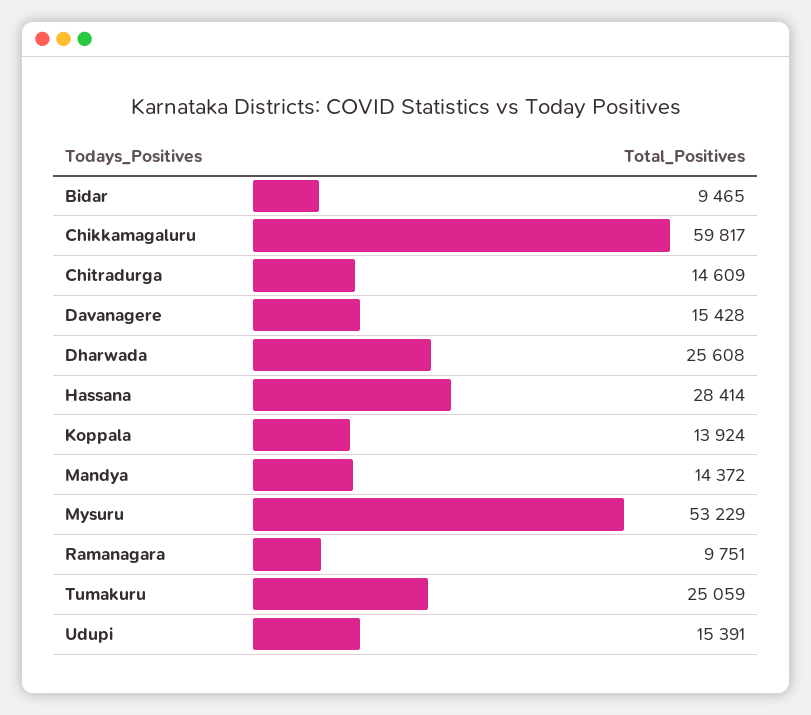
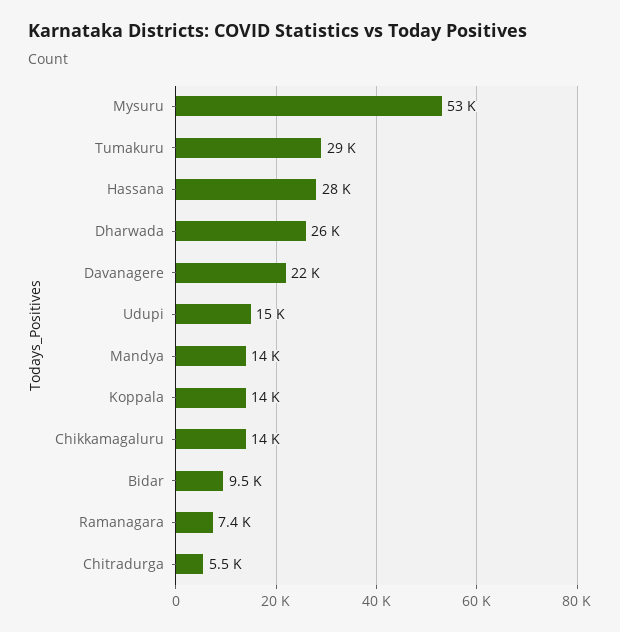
  {
    "Bidar": 9465,
-   "Chikkamagaluru": 59817,
+   "Chikkamagaluru": 14000,
-   "Chitradurga": 14609,
+   "Chitradurga": 5500,
-   "Davanagere": 15428,
+   "Davanagere": 22000,
    "Dharwada": 25608,
    "Hassana": 28414,
    "Koppala": 13924,
    "Mandya": 14372,
    "Mysuru": 53229,
-   "Ramanagara": 9751,
+   "Ramanagara": 7400,
-   "Tumakuru": 25059,
+   "Tumakuru": 29000,
    "Udupi": 15391
  }

